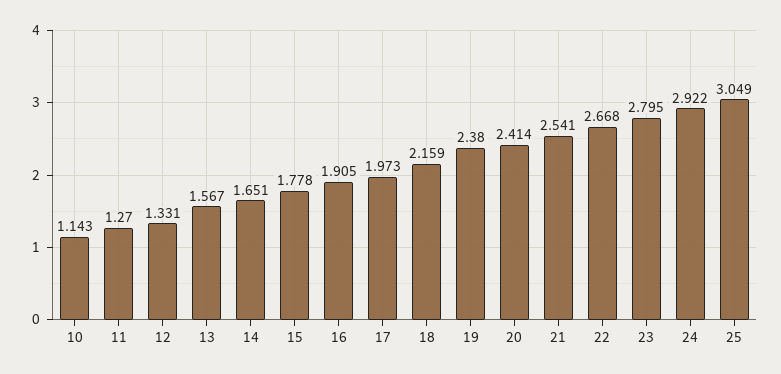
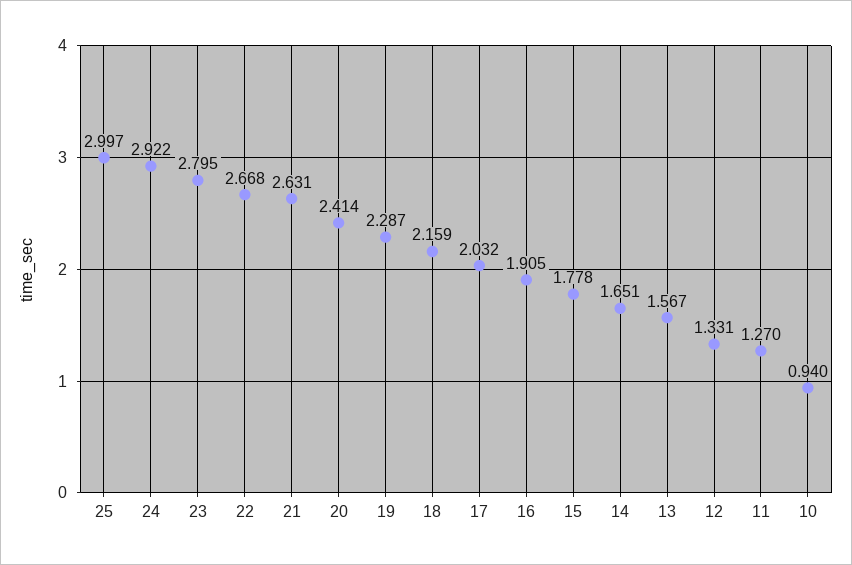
  {
-   "10": 1.143,
+   "10": 0.94,
    "11": 1.27,
    "12": 1.331,
    "13": 1.567,
    "14": 1.651,
    "15": 1.778,
    "16": 1.905,
-   "17": 1.973,
+   "17": 2.032,
    "18": 2.159,
-   "19": 2.38,
+   "19": 2.287,
    "20": 2.414,
-   "21": 2.541,
+   "21": 2.631,
    "22": 2.668,
    "23": 2.795,
    "24": 2.922,
-   "25": 3.049
+   "25": 2.997
  }

